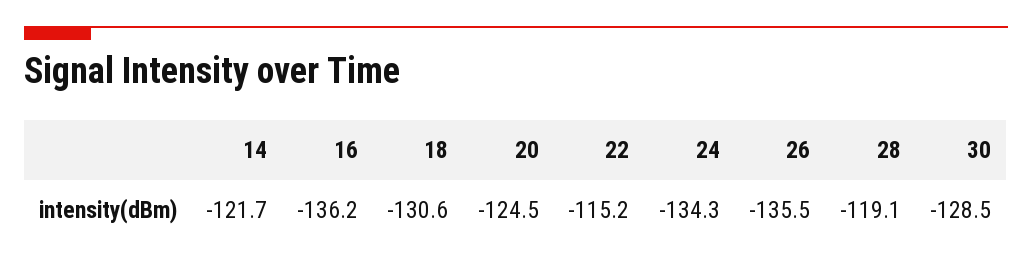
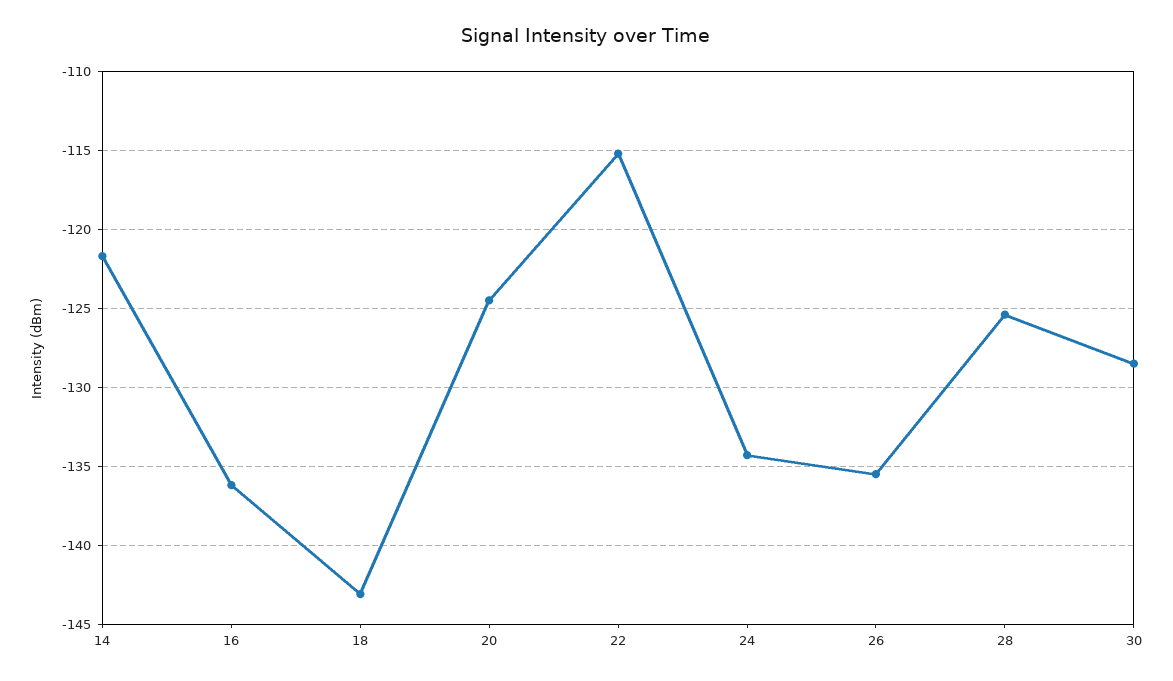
  {
    "14": -121.7,
    "16": -136.2,
-   "18": -130.6,
+   "18": -143,
    "20": -124.5,
    "22": -115.2,
    "24": -134.3,
    "26": -135.5,
-   "28": -119.1,
+   "28": -125.5,
    "30": -128.5
  }

